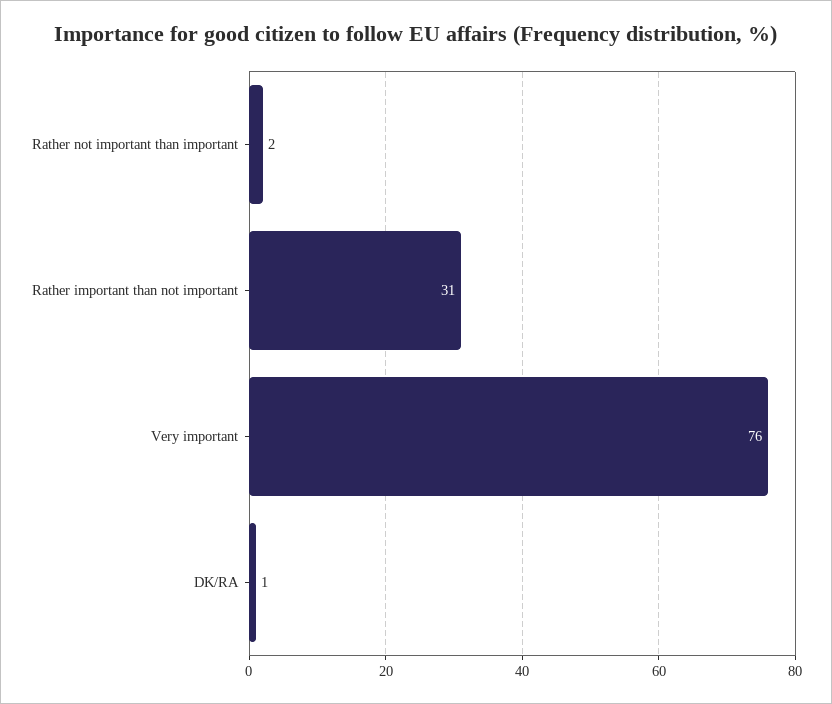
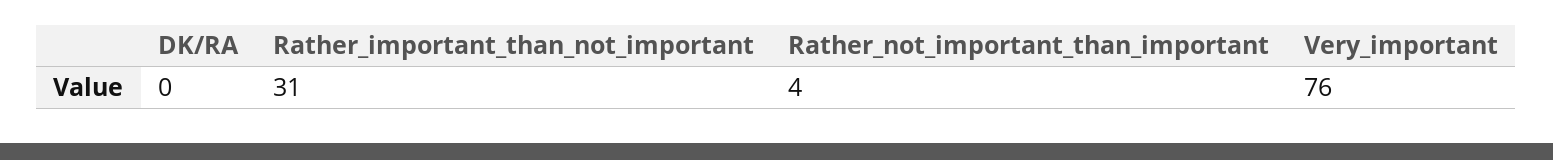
  {
-   "Rather not important than important": 2,
+   "Rather not important than important": 4,
    "Rather important than not important": 31,
    "Very important": 76,
-   "DK/RA": 1
+   "DK/RA": 0
  }

